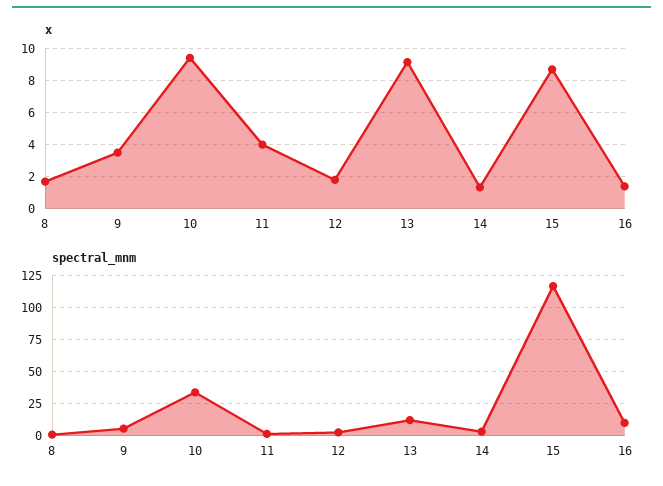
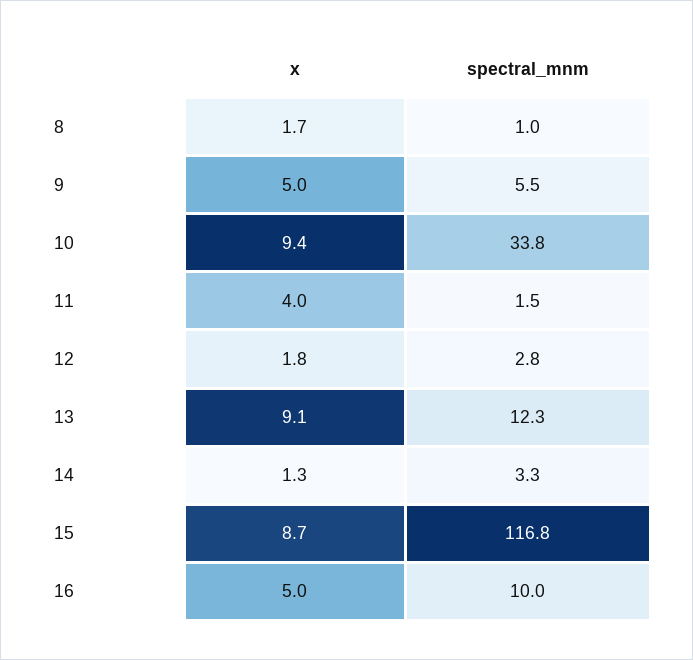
  {
    "x": {
      "8": 1.7,
-     "9": 3.5,
+     "9": 5,
      "10": 9.4,
      "11": 4,
      "12": 1.8,
      "13": 9.1,
      "14": 1.3,
      "15": 8.7,
-     "16": 1.5
+     "16": 5
    },
    "spectral_mnm": {
      "8": 1,
      "9": 5.5,
      "10": 33.8,
      "11": 1.5,
      "12": 2.8,
      "13": 12.3,
      "14": 3.3,
      "15": 116.8,
      "16": 10
    }
  }

